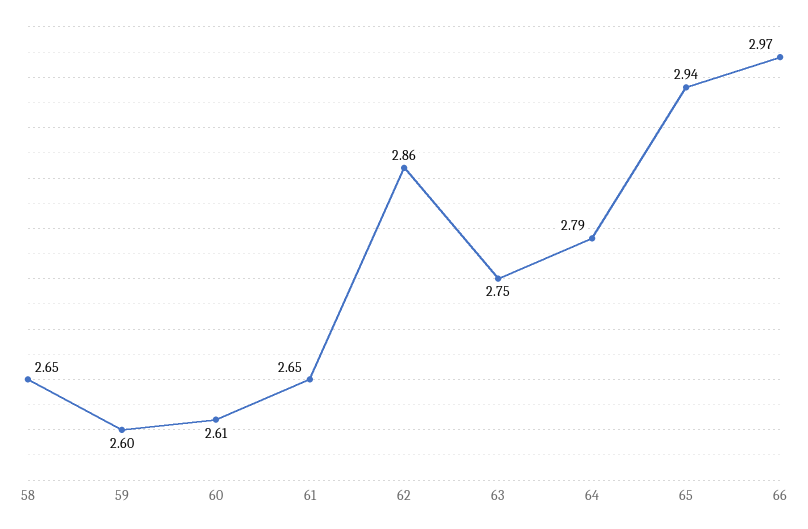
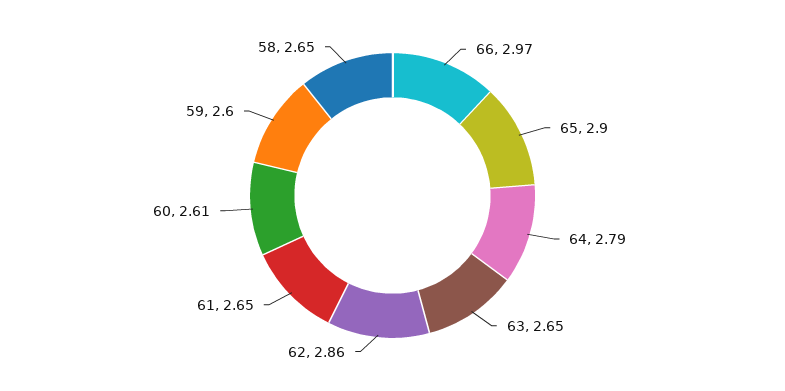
  {
    "58": 2.65,
    "59": 2.6,
    "60": 2.61,
    "61": 2.65,
    "62": 2.86,
-   "63": 2.75,
+   "63": 2.65,
    "64": 2.79,
-   "65": 2.94,
+   "65": 2.9,
    "66": 2.97
  }

